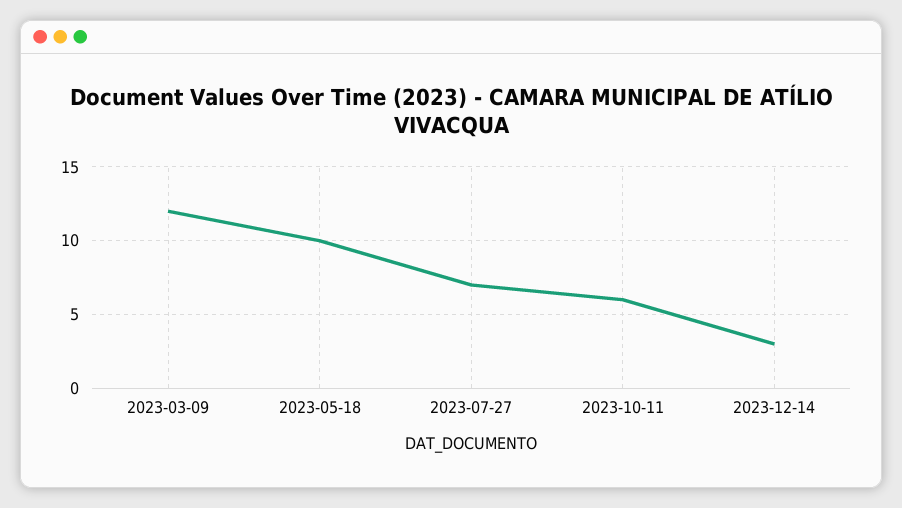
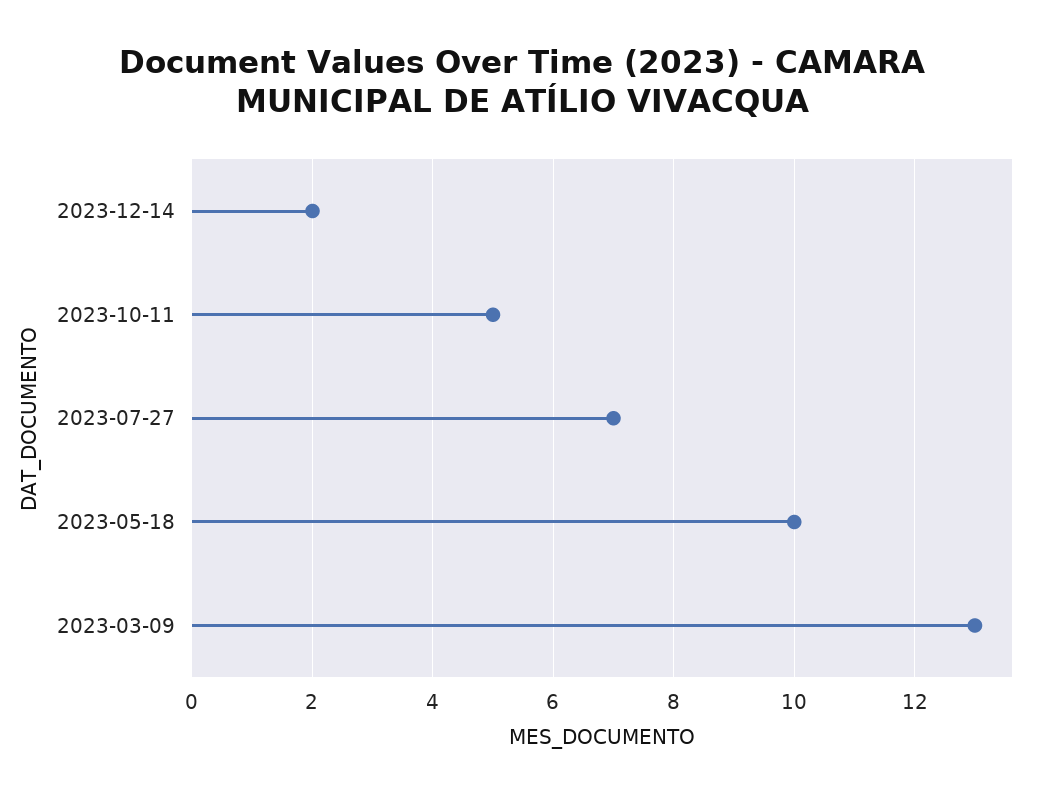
  {
-   "2023-03-09": 12,
+   "2023-03-09": 13,
    "2023-05-18": 10,
    "2023-07-27": 7,
-   "2023-10-11": 6,
+   "2023-10-11": 5,
-   "2023-12-14": 3
+   "2023-12-14": 2
  }

